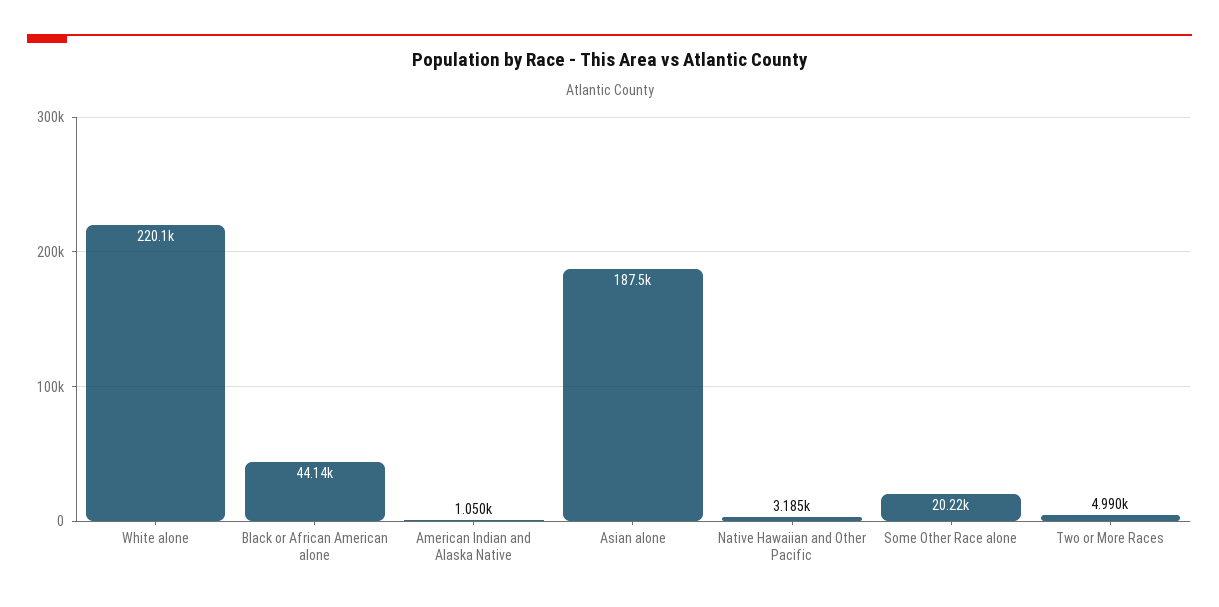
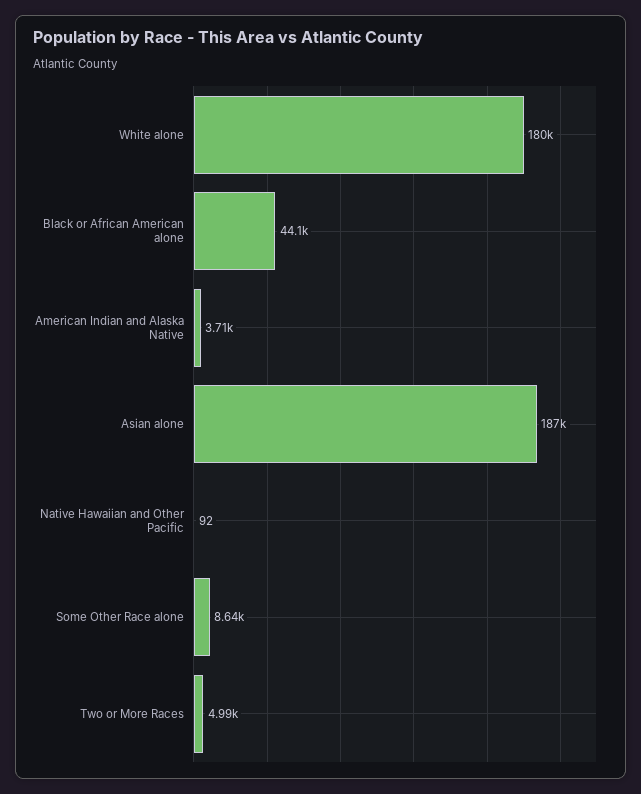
  {
-   "White alone": 220100,
+   "White alone": 180000,
    "Black or African American alone": 44140,
-   "American Indian and Alaska Native": 1050,
+   "American Indian and Alaska Native": 3710,
    "Asian alone": 187500,
-   "Native Hawaiian and Other Pacific": 3185,
+   "Native Hawaiian and Other Pacific": 92,
-   "Some Other Race alone": 20220,
+   "Some Other Race alone": 8640,
    "Two or More Races": 4990
  }

